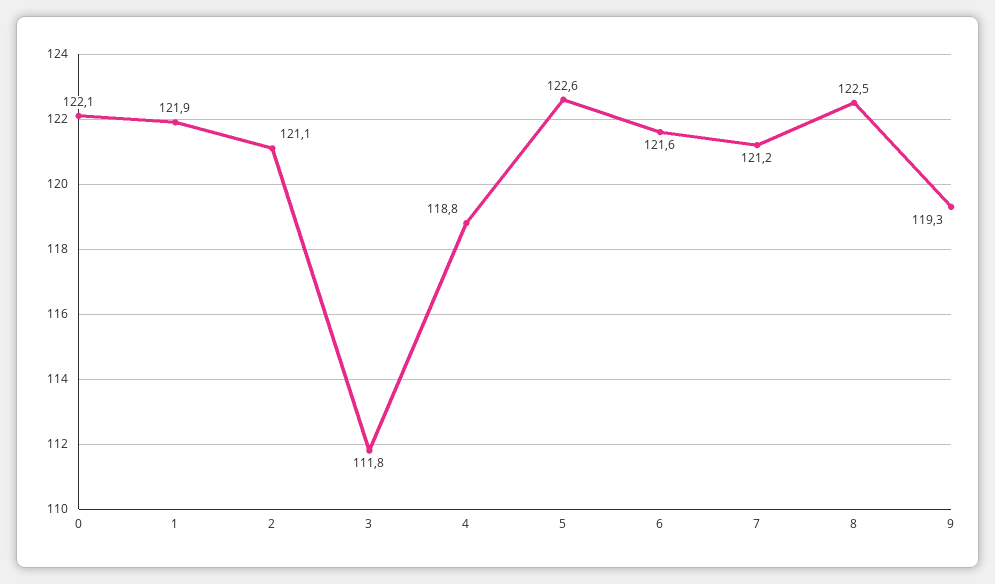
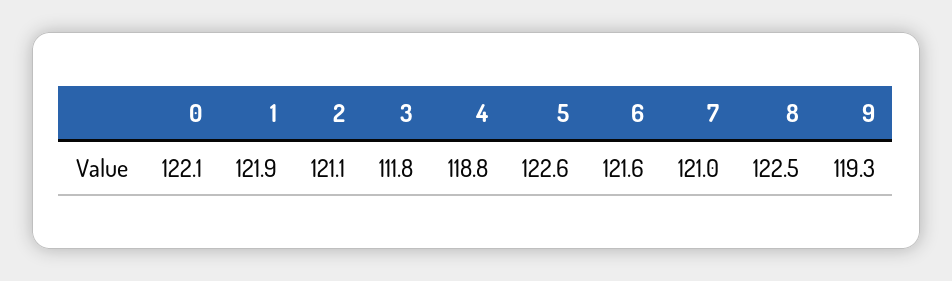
  {
    "0": 122.1,
    "1": 121.9,
    "2": 121.1,
    "3": 111.8,
    "4": 118.8,
    "5": 122.6,
    "6": 121.6,
-   "7": 121.2,
+   "7": 121,
    "8": 122.5,
    "9": 119.3
  }

